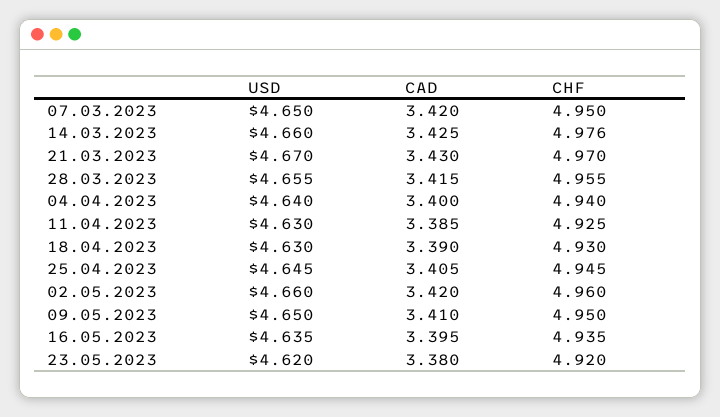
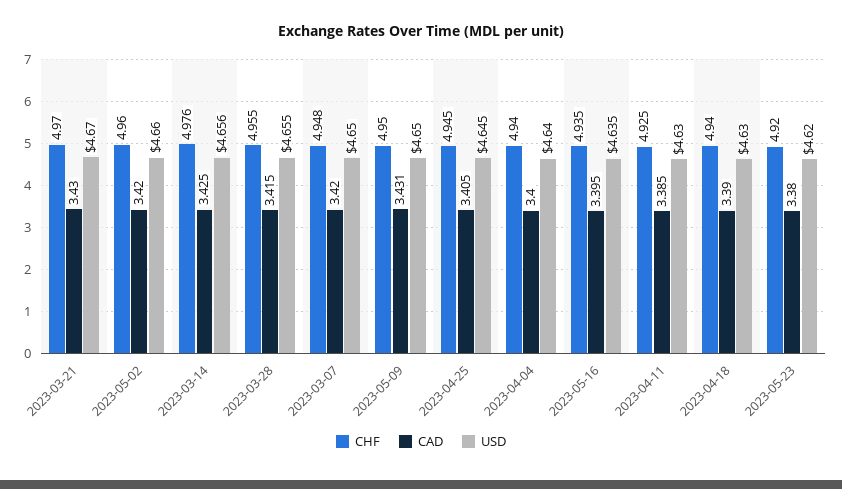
  {
    "USD": {
      "07.03.2023": 4.65,
-     "14.03.2023": 4.66,
+     "14.03.2023": 4.656,
      "21.03.2023": 4.67,
      "28.03.2023": 4.655,
      "04.04.2023": 4.64,
      "11.04.2023": 4.63,
      "18.04.2023": 4.63,
      "25.04.2023": 4.645,
      "02.05.2023": 4.66,
      "09.05.2023": 4.65,
      "16.05.2023": 4.635,
      "23.05.2023": 4.62
    },
    "CAD": {
      "07.03.2023": 3.42,
      "14.03.2023": 3.425,
      "21.03.2023": 3.43,
      "28.03.2023": 3.415,
      "04.04.2023": 3.4,
      "11.04.2023": 3.385,
      "18.04.2023": 3.39,
      "25.04.2023": 3.405,
      "02.05.2023": 3.42,
-     "09.05.2023": 3.41,
+     "09.05.2023": 3.431,
      "16.05.2023": 3.395,
      "23.05.2023": 3.38
    },
    "CHF": {
-     "07.03.2023": 4.95,
+     "07.03.2023": 4.948,
      "14.03.2023": 4.976,
      "21.03.2023": 4.97,
      "28.03.2023": 4.955,
      "04.04.2023": 4.94,
      "11.04.2023": 4.925,
-     "18.04.2023": 4.93,
+     "18.04.2023": 4.94,
      "25.04.2023": 4.945,
      "02.05.2023": 4.96,
      "09.05.2023": 4.95,
      "16.05.2023": 4.935,
      "23.05.2023": 4.92
    }
  }

